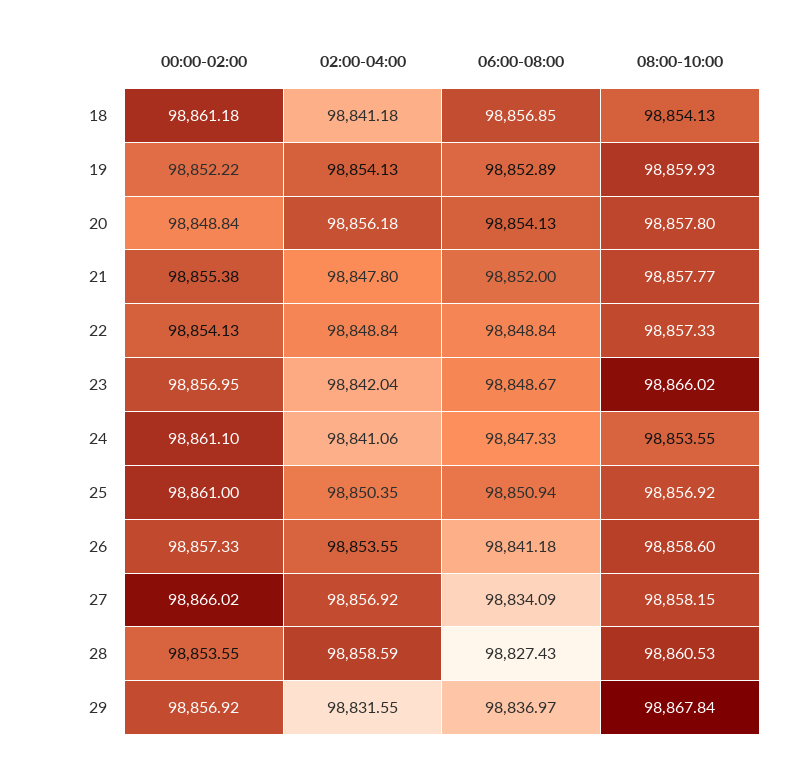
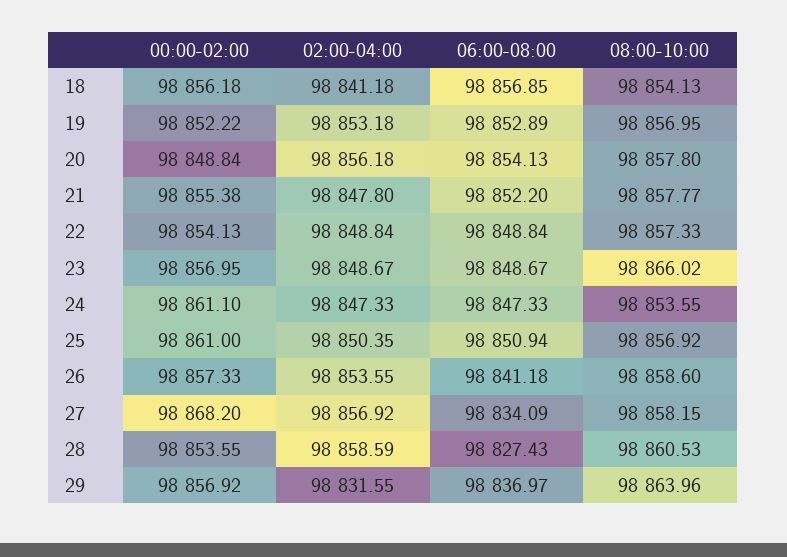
  {
    "00:00-02:00": {
-     "18": 98861.18,
+     "18": 98856.18,
      "19": 98852.22,
      "20": 98848.84,
      "21": 98855.38,
      "22": 98854.13,
      "23": 98856.95,
      "24": 98861.1,
      "25": 98861,
      "26": 98857.33,
-     "27": 98866.02,
+     "27": 98868.2,
      "28": 98853.55,
      "29": 98856.92
    },
    "02:00-04:00": {
      "18": 98841.18,
-     "19": 98854.13,
+     "19": 98853.18,
      "20": 98856.18,
      "21": 98847.8,
      "22": 98848.84,
-     "23": 98842.04,
+     "23": 98848.67,
-     "24": 98841.06,
+     "24": 98847.33,
      "25": 98850.35,
      "26": 98853.55,
      "27": 98856.92,
      "28": 98858.59,
      "29": 98831.55
    },
    "06:00-08:00": {
      "18": 98856.85,
      "19": 98852.89,
      "20": 98854.13,
-     "21": 98852,
+     "21": 98852.2,
      "22": 98848.84,
      "23": 98848.67,
      "24": 98847.33,
      "25": 98850.94,
      "26": 98841.18,
      "27": 98834.09,
      "28": 98827.43,
      "29": 98836.97
    },
    "08:00-10:00": {
      "18": 98854.13,
-     "19": 98859.93,
+     "19": 98856.95,
      "20": 98857.8,
      "21": 98857.77,
      "22": 98857.33,
      "23": 98866.02,
      "24": 98853.55,
      "25": 98856.92,
      "26": 98858.6,
      "27": 98858.15,
      "28": 98860.53,
-     "29": 98867.84
+     "29": 98863.96
    }
  }

